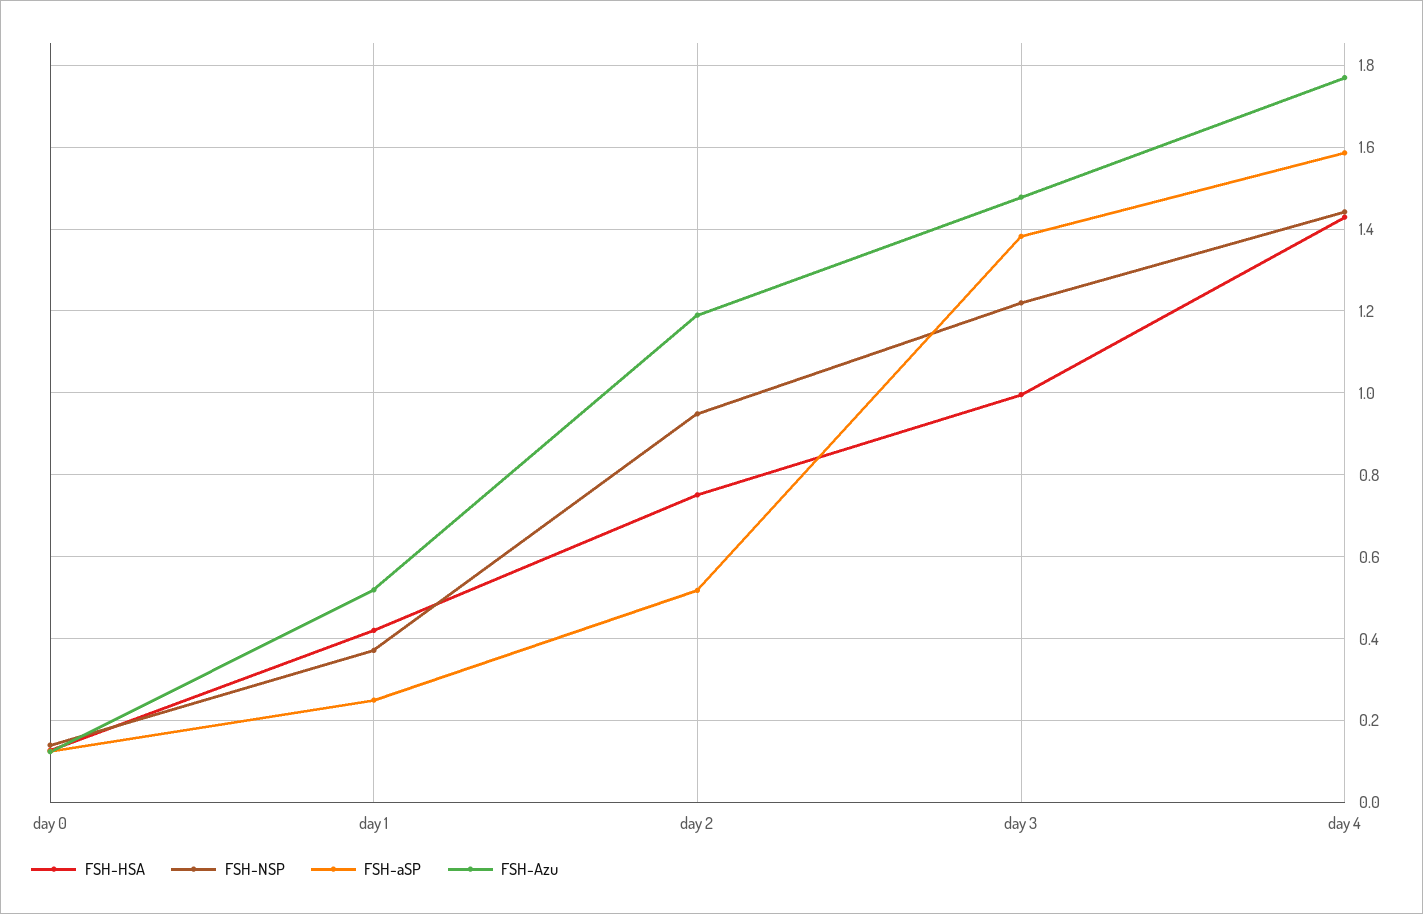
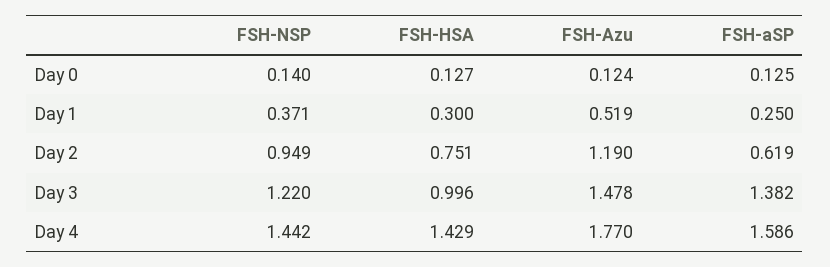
  {
    "FSH-HSA": {
      "day 0": 0.127,
-     "day 1": 0.42,
+     "day 1": 0.3,
      "day 2": 0.751,
      "day 3": 0.996,
      "day 4": 1.429
    },
    "FSH-NSP": {
      "day 0": 0.14,
      "day 1": 0.371,
      "day 2": 0.949,
      "day 3": 1.22,
      "day 4": 1.442
    },
    "FSH-aSP": {
      "day 0": 0.125,
      "day 1": 0.25,
-     "day 2": 0.52,
+     "day 2": 0.619,
      "day 3": 1.382,
      "day 4": 1.586
    },
    "FSH-Azu": {
      "day 0": 0.124,
      "day 1": 0.519,
      "day 2": 1.19,
      "day 3": 1.478,
      "day 4": 1.77
    }
  }

